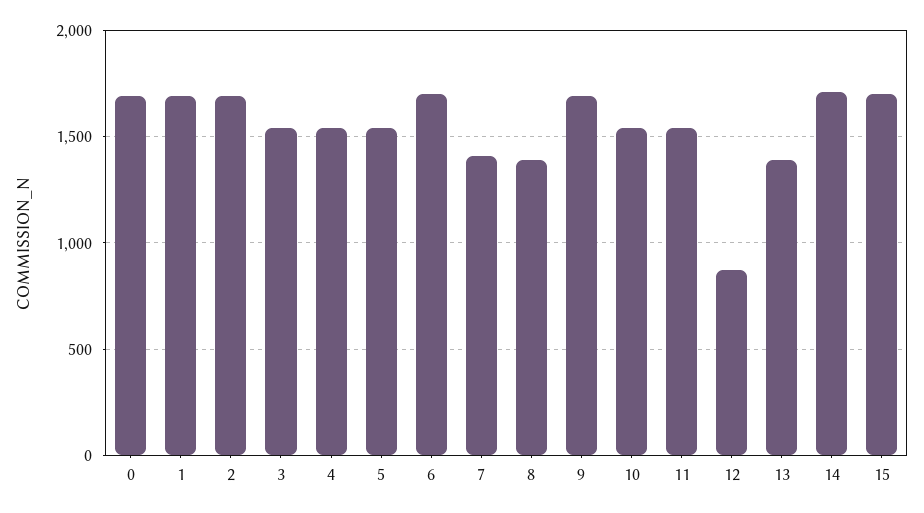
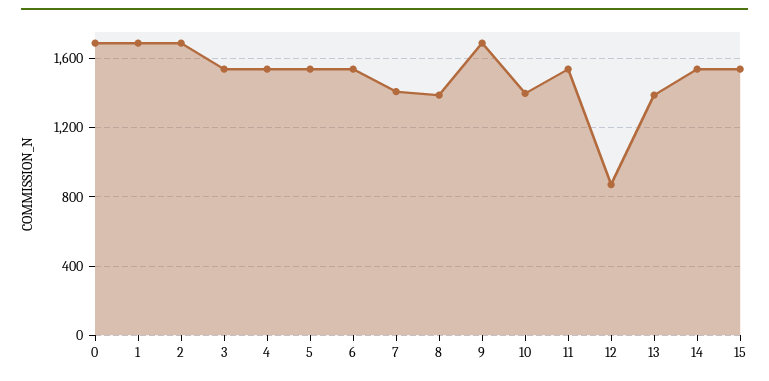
  {
    "0": 1700,
    "1": 1700,
    "2": 1700,
    "3": 1550,
    "4": 1550,
    "5": 1550,
-   "6": 1700,
+   "6": 1550,
    "7": 1400,
    "8": 1400,
    "9": 1700,
-   "10": 1550,
+   "10": 1400,
    "11": 1550,
    "12": 850,
    "13": 1400,
-   "14": 1700,
+   "14": 1550,
-   "15": 1700
+   "15": 1550
  }

